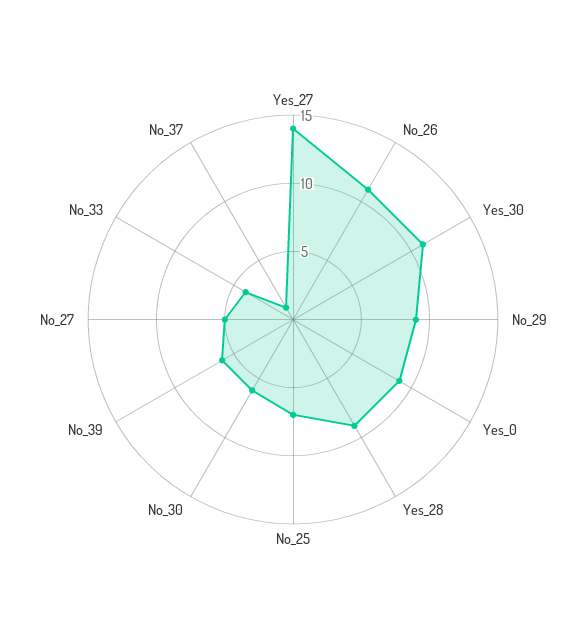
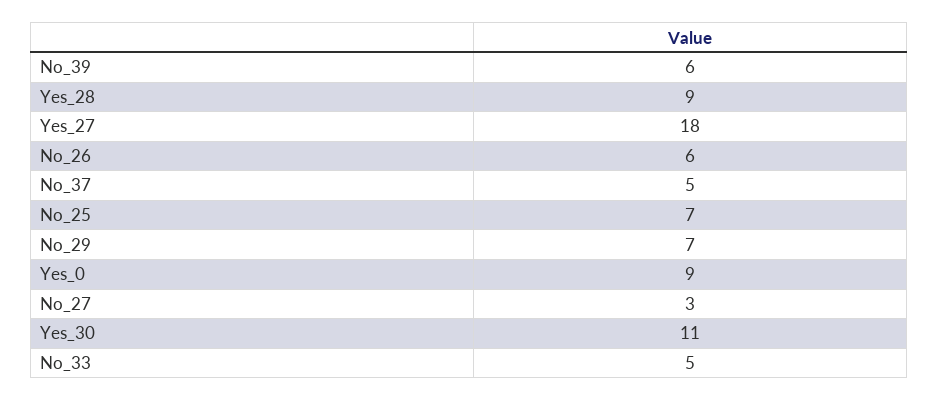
  {
-   "Yes_27": 14,
+   "Yes_27": 18,
-   "No_26": 11,
+   "No_26": 6,
    "Yes_30": 11,
-   "No_29": 9,
+   "No_29": 7,
    "Yes_0": 9,
    "Yes_28": 9,
    "No_25": 7,
-   "No_30": 6,
    "No_39": 6,
-   "No_27": 5,
+   "No_27": 3,
-   "No_33": 4,
+   "No_33": 5,
-   "No_37": 1
+   "No_37": 5
  }

